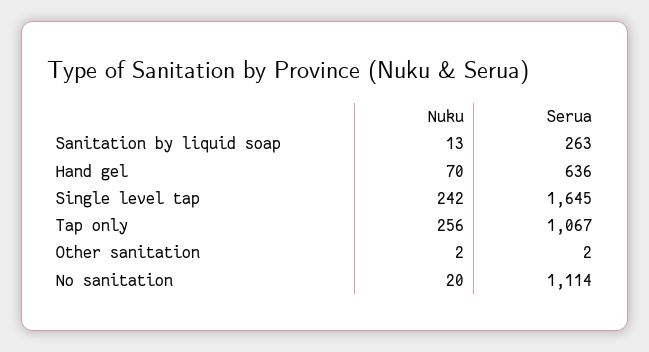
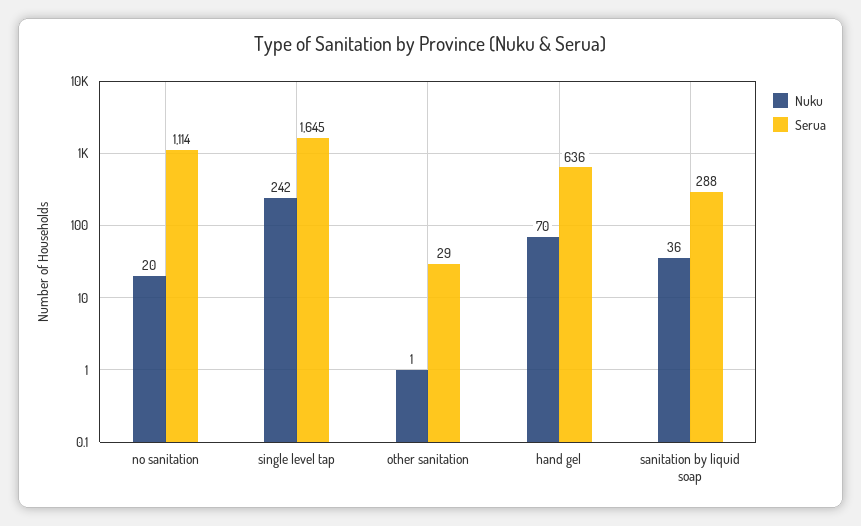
  {
    "Nuku": {
-     "Sanitation by liquid soap": 13,
+     "Sanitation by liquid soap": 36,
      "Hand gel": 70,
      "Single level tap": 242,
-     "Tap only": 256,
-     "Other sanitation": 2,
+     "Other sanitation": 1,
      "No sanitation": 20
    },
    "Serua": {
-     "Sanitation by liquid soap": 263,
+     "Sanitation by liquid soap": 288,
      "Hand gel": 636,
      "Single level tap": 1645,
-     "Tap only": 1067,
-     "Other sanitation": 2,
+     "Other sanitation": 29,
      "No sanitation": 1114
    }
  }

